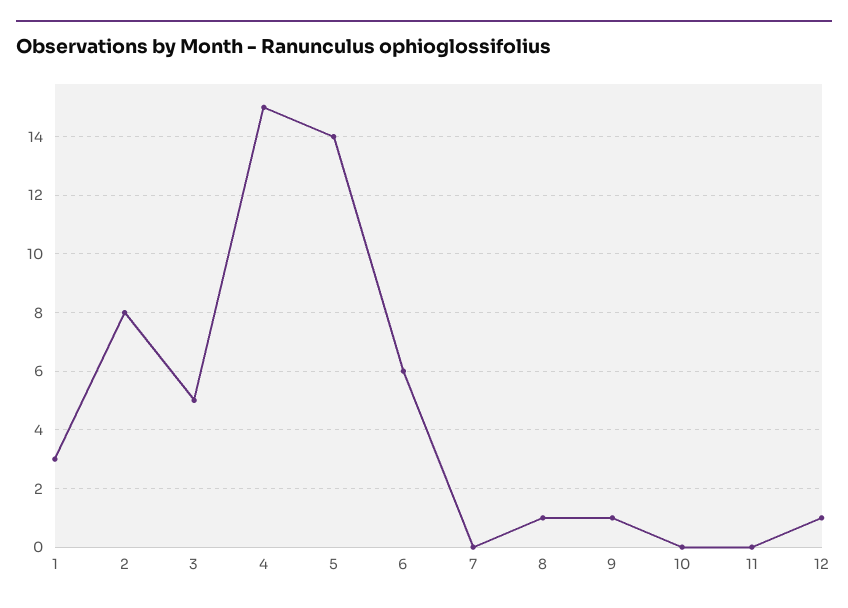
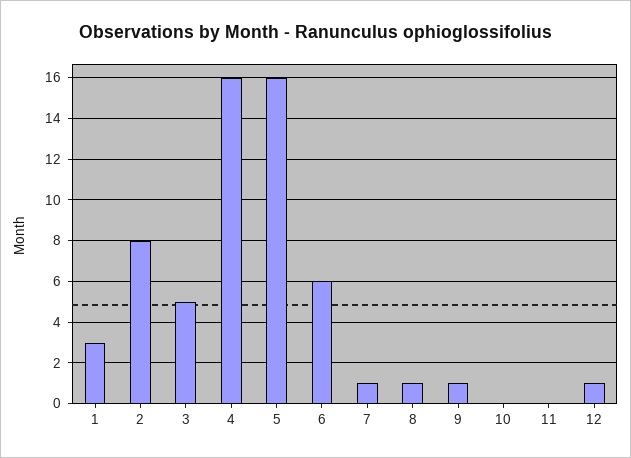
  {
    "1": 3,
    "2": 8,
    "3": 5,
-   "4": 15,
+   "4": 16,
-   "5": 14,
+   "5": 16,
    "6": 6,
-   "7": 0,
+   "7": 1,
    "8": 1,
    "9": 1,
    "10": 0,
    "11": 0,
    "12": 1
  }

